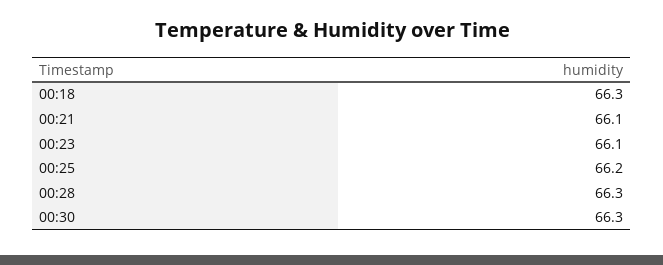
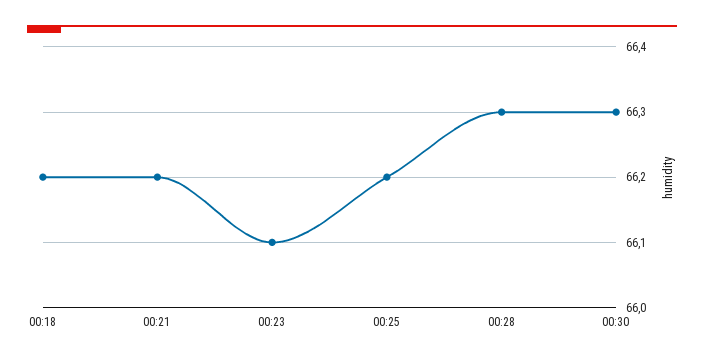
  {
-   "00:18": 66.3,
+   "00:18": 66.2,
-   "00:21": 66.1,
+   "00:21": 66.2,
    "00:23": 66.1,
    "00:25": 66.2,
    "00:28": 66.3,
    "00:30": 66.3
  }

